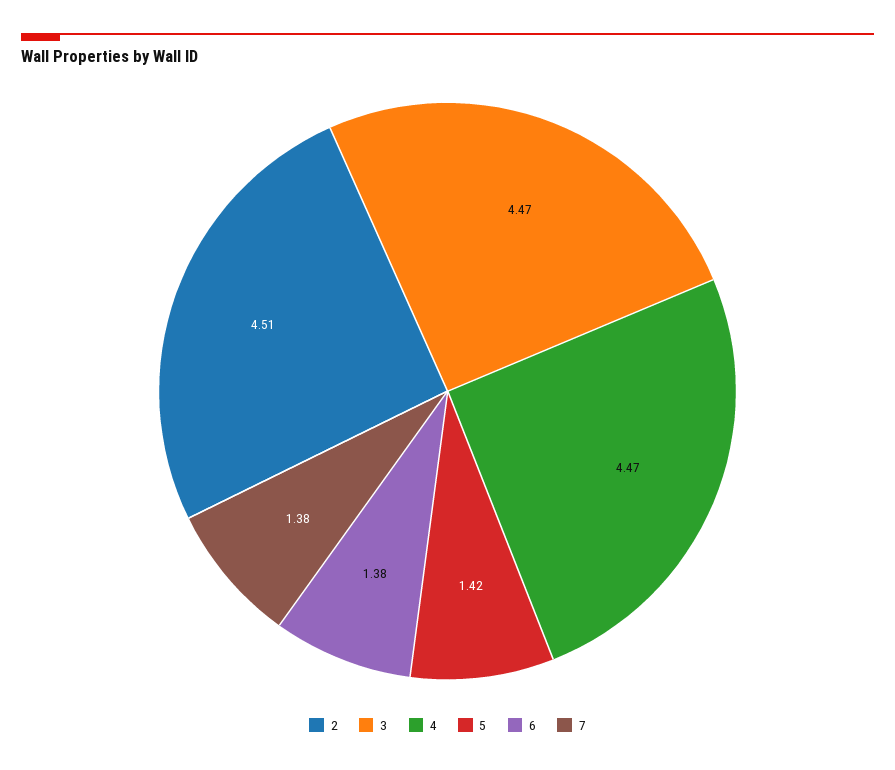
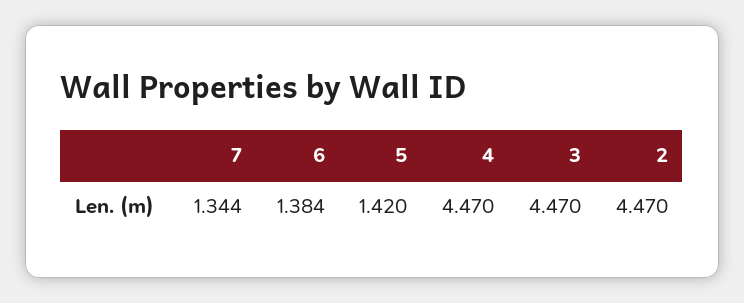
  {
-   "2": 4.51,
+   "2": 4.47,
    "3": 4.47,
    "4": 4.47,
    "5": 1.42,
    "6": 1.384,
-   "7": 1.38
+   "7": 1.344
  }

